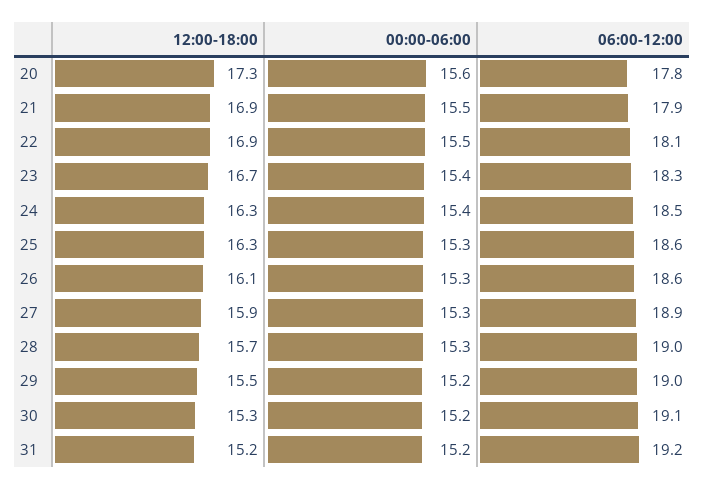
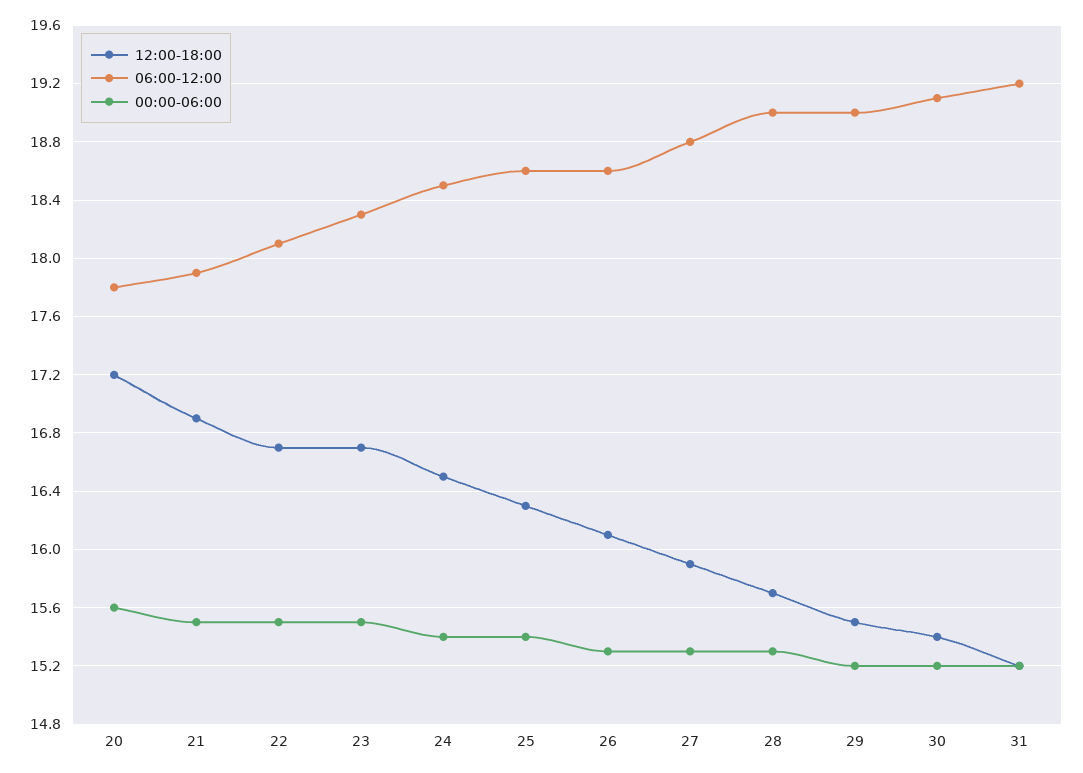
  {
    "12:00-18:00": {
-     "20": 17.3,
+     "20": 17.2,
      "21": 16.9,
-     "22": 16.9,
+     "22": 16.7,
      "23": 16.7,
-     "24": 16.3,
+     "24": 16.5,
      "25": 16.3,
      "26": 16.1,
      "27": 15.9,
      "28": 15.7,
      "29": 15.5,
-     "30": 15.3,
+     "30": 15.4,
      "31": 15.2
    },
    "00:00-06:00": {
      "20": 15.6,
      "21": 15.5,
      "22": 15.5,
-     "23": 15.4,
+     "23": 15.5,
      "24": 15.4,
-     "25": 15.3,
+     "25": 15.4,
      "26": 15.3,
      "27": 15.3,
      "28": 15.3,
      "29": 15.2,
      "30": 15.2,
      "31": 15.2
    },
    "06:00-12:00": {
      "20": 17.8,
      "21": 17.9,
      "22": 18.1,
      "23": 18.3,
      "24": 18.5,
      "25": 18.6,
      "26": 18.6,
-     "27": 18.9,
+     "27": 18.8,
      "28": 19,
      "29": 19,
      "30": 19.1,
      "31": 19.2
    }
  }

